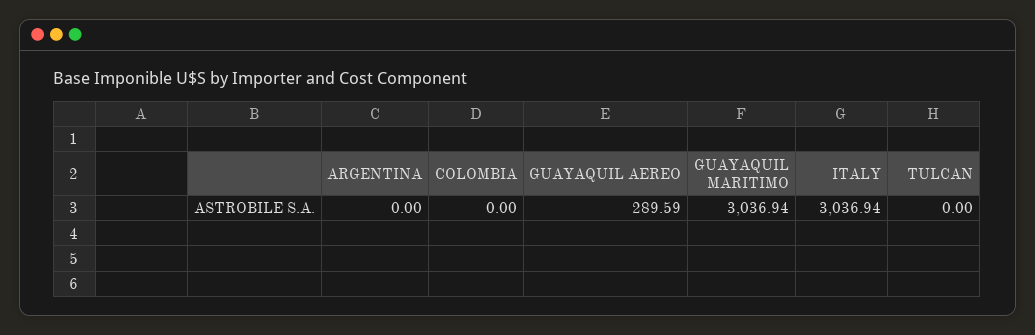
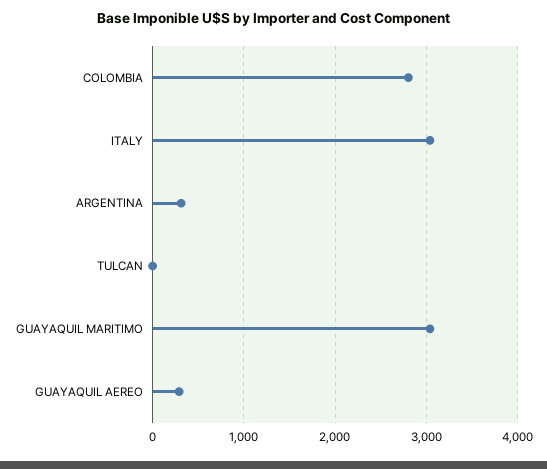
  {
-   "ARGENTINA": 0,
+   "ARGENTINA": 300,
-   "COLOMBIA": 0,
+   "COLOMBIA": 2800,
    "GUAYAQUIL AEREO": 289.59,
    "GUAYAQUIL MARITIMO": 3036.94,
    "ITALY": 3036.94,
    "TULCAN": 0
  }

